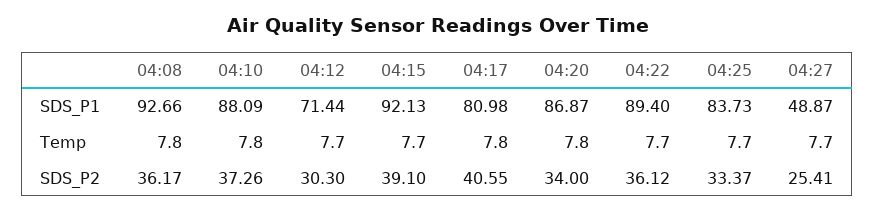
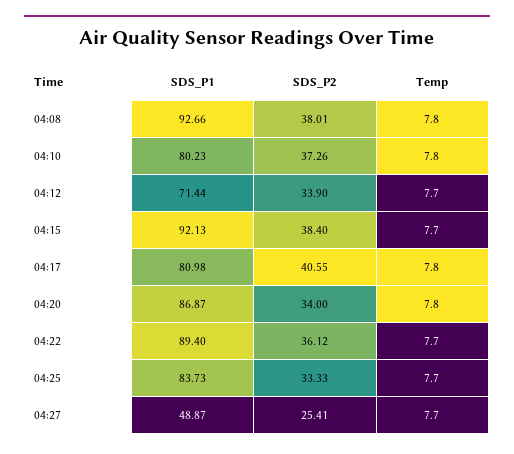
  {
    "04:08": {
      "SDS_P1": 92.66,
      "Temp": 7.8,
-     "SDS_P2": 36.17
+     "SDS_P2": 38.01
    },
    "04:10": {
-     "SDS_P1": 88.09,
+     "SDS_P1": 80.23,
      "Temp": 7.8,
      "SDS_P2": 37.26
    },
    "04:12": {
      "SDS_P1": 71.44,
      "Temp": 7.7,
-     "SDS_P2": 30.3
+     "SDS_P2": 33.9
    },
    "04:15": {
      "SDS_P1": 92.13,
      "Temp": 7.7,
-     "SDS_P2": 39.1
+     "SDS_P2": 38.4
    },
    "04:17": {
      "SDS_P1": 80.98,
      "Temp": 7.8,
      "SDS_P2": 40.55
    },
    "04:20": {
      "SDS_P1": 86.87,
      "Temp": 7.8,
      "SDS_P2": 34
    },
    "04:22": {
      "SDS_P1": 89.4,
      "Temp": 7.7,
      "SDS_P2": 36.12
    },
    "04:25": {
      "SDS_P1": 83.73,
      "Temp": 7.7,
-     "SDS_P2": 33.37
+     "SDS_P2": 33.33
    },
    "04:27": {
      "SDS_P1": 48.87,
      "Temp": 7.7,
      "SDS_P2": 25.41
    }
  }

